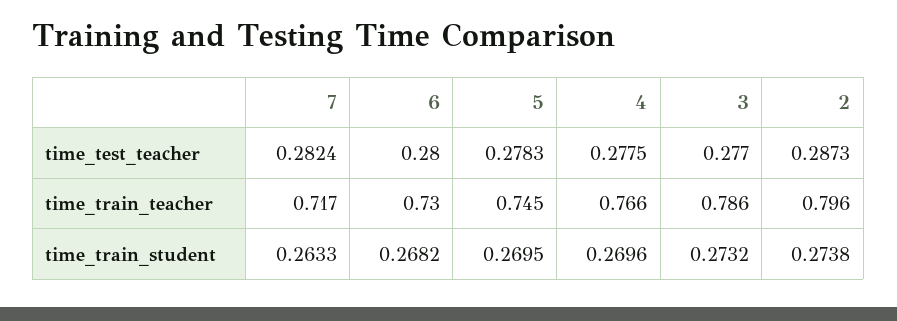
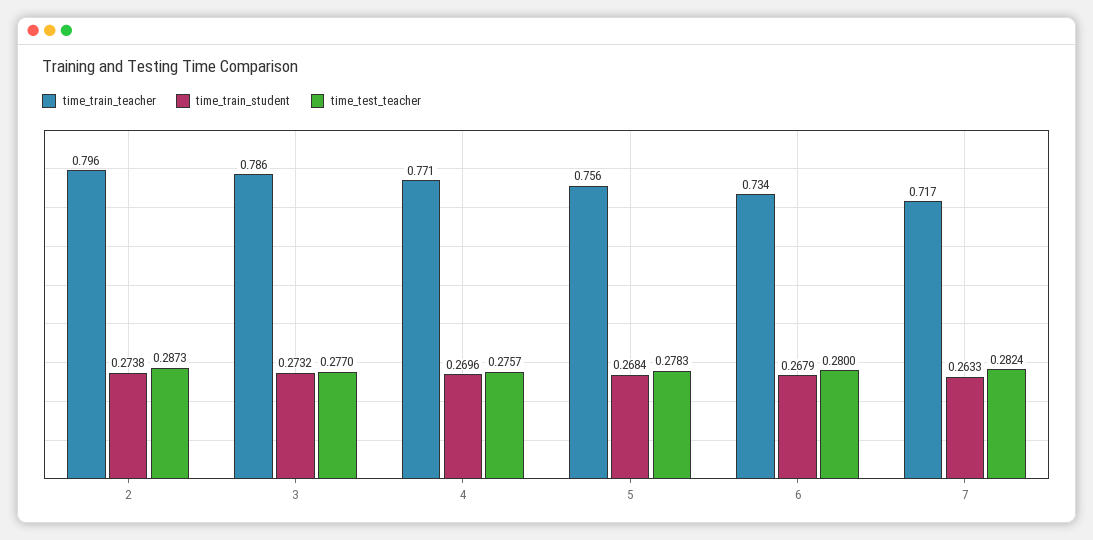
  {
    "time_test_teacher": {
      "7": 0.2824,
      "6": 0.28,
      "5": 0.2783,
-     "4": 0.2775,
+     "4": 0.2757,
      "3": 0.277,
      "2": 0.2873
    },
    "time_train_teacher": {
      "7": 0.717,
-     "6": 0.73,
+     "6": 0.734,
-     "5": 0.745,
+     "5": 0.756,
-     "4": 0.766,
+     "4": 0.771,
      "3": 0.786,
      "2": 0.796
    },
    "time_train_student": {
      "7": 0.2633,
-     "6": 0.2682,
+     "6": 0.2679,
-     "5": 0.2695,
+     "5": 0.2684,
      "4": 0.2696,
      "3": 0.2732,
      "2": 0.2738
    }
  }

